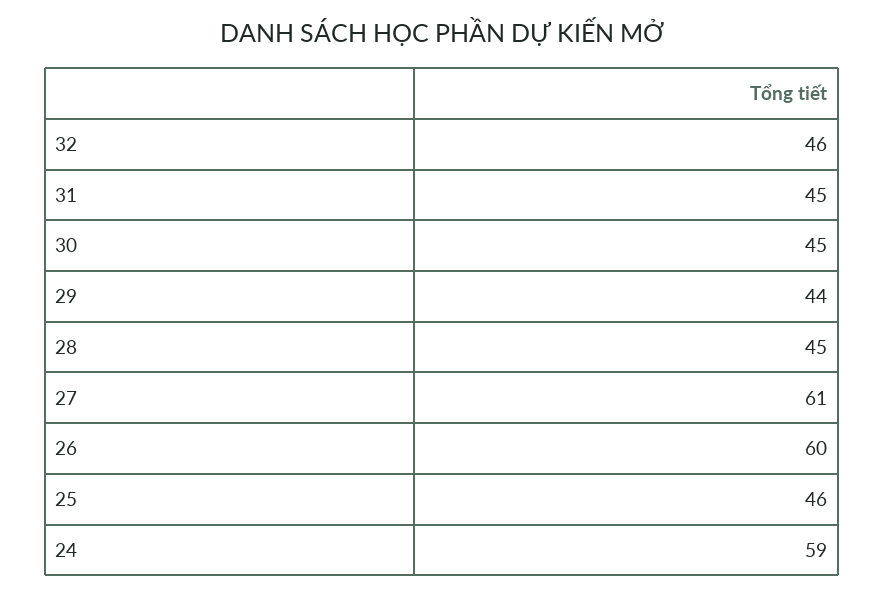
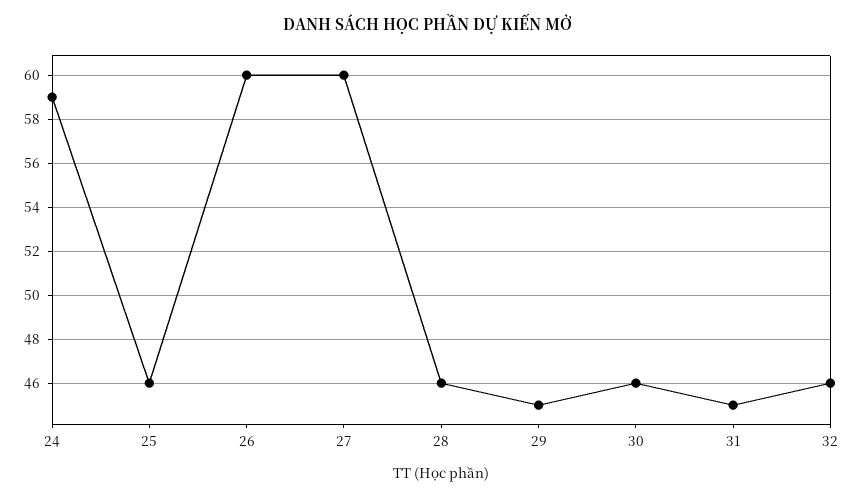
  {
    "32": 46,
    "31": 45,
-   "30": 45,
+   "30": 46,
-   "29": 44,
+   "29": 45,
-   "28": 45,
+   "28": 46,
-   "27": 61,
+   "27": 60,
    "26": 60,
    "25": 46,
    "24": 59
  }

